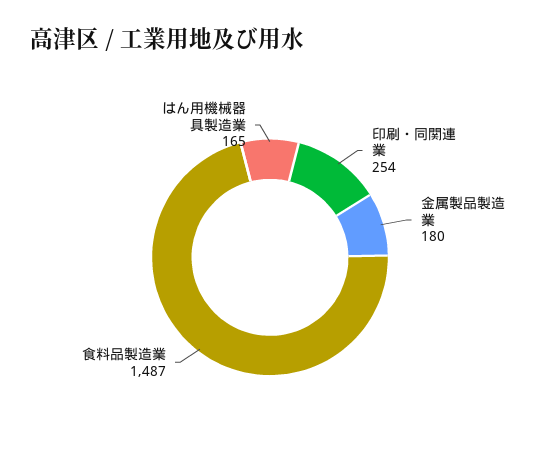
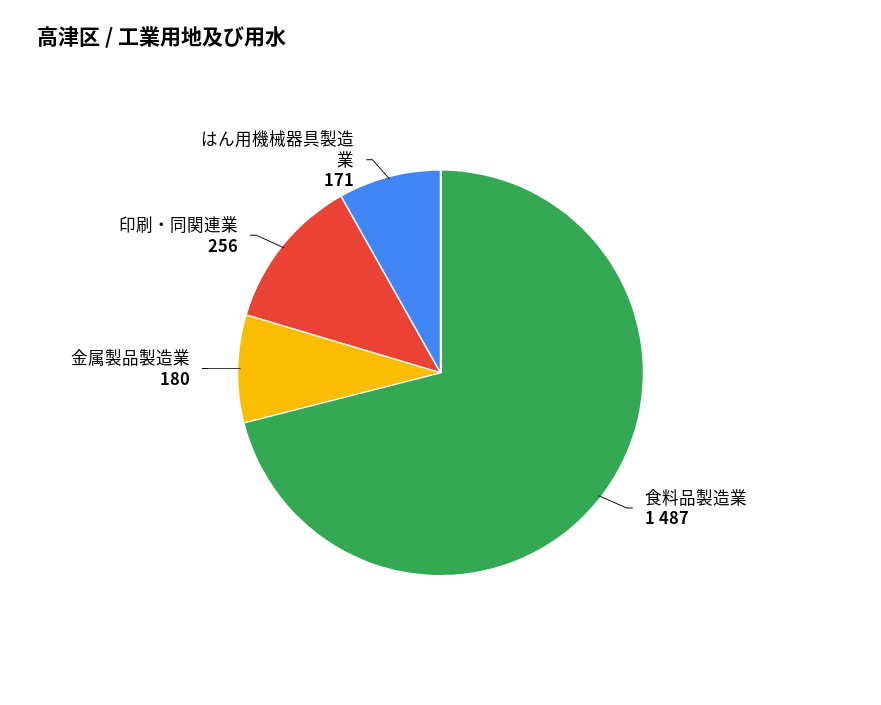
  {
-   "印刷・同関連業": 254,
+   "印刷・同関連業": 256,
    "金属製品製造業": 180,
    "食料品製造業": 1487,
-   "はん用機械器具製造業": 165
+   "はん用機械器具製造業": 171
  }

